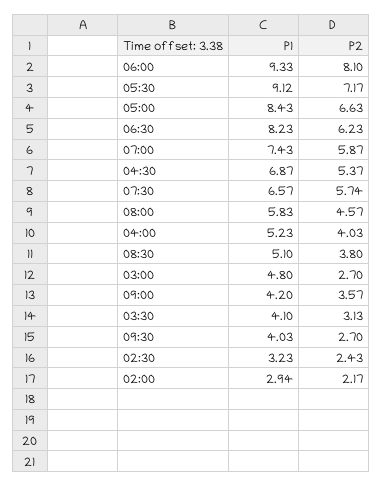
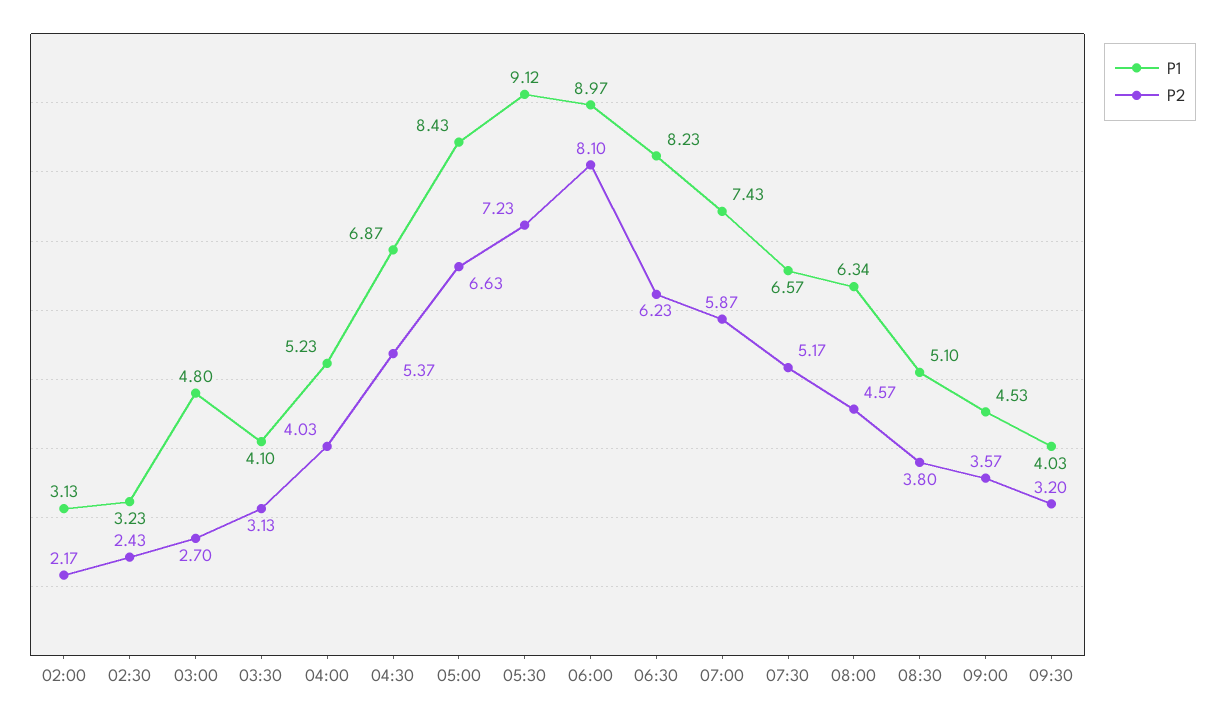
  {
    "P1": {
-     "06:00": 9.33,
+     "06:00": 8.97,
      "05:30": 9.12,
      "05:00": 8.43,
      "06:30": 8.23,
      "07:00": 7.43,
      "04:30": 6.87,
      "07:30": 6.57,
-     "08:00": 5.83,
+     "08:00": 6.34,
      "04:00": 5.23,
      "08:30": 5.1,
      "03:00": 4.8,
-     "09:00": 4.2,
+     "09:00": 4.53,
      "03:30": 4.1,
      "09:30": 4.03,
      "02:30": 3.23,
-     "02:00": 2.94
+     "02:00": 3.13
    },
    "P2": {
      "06:00": 8.1,
-     "05:30": 7.17,
+     "05:30": 7.23,
      "05:00": 6.63,
      "06:30": 6.23,
      "07:00": 5.87,
      "04:30": 5.37,
-     "07:30": 5.74,
+     "07:30": 5.17,
      "08:00": 4.57,
      "04:00": 4.03,
      "08:30": 3.8,
      "03:00": 2.7,
      "09:00": 3.57,
      "03:30": 3.13,
-     "09:30": 2.7,
+     "09:30": 3.2,
      "02:30": 2.43,
      "02:00": 2.17
    }
  }

